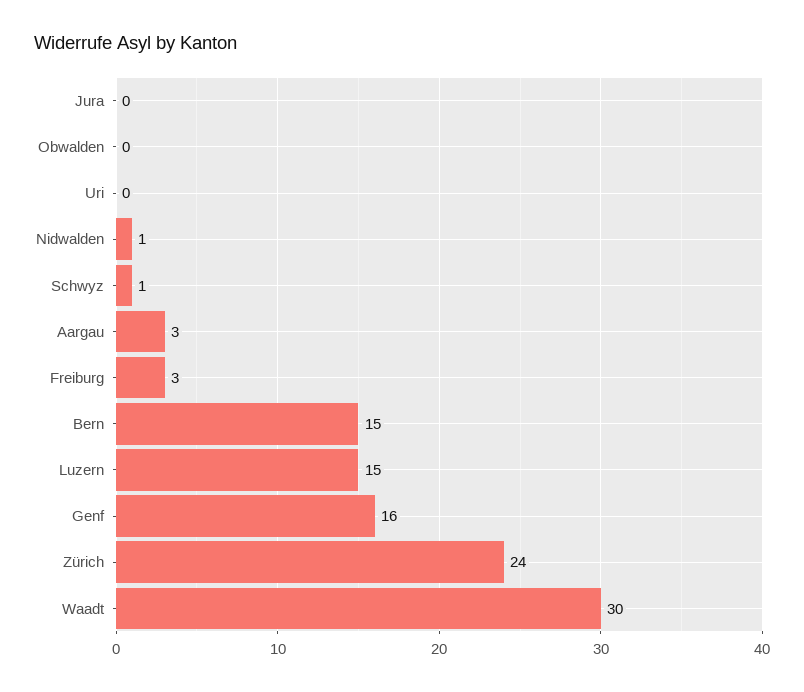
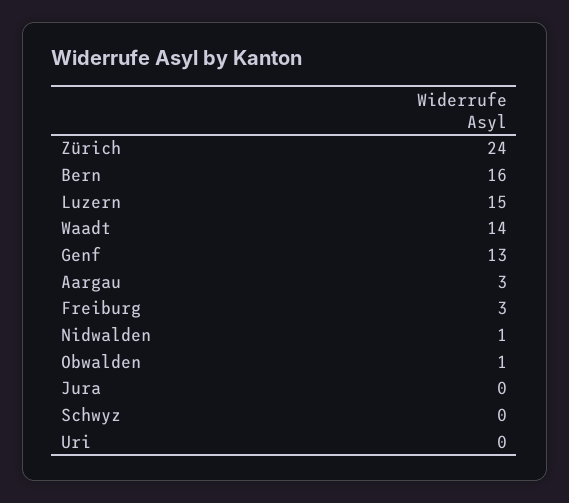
  {
    "Jura": 0,
-   "Obwalden": 0,
+   "Obwalden": 1,
    "Uri": 0,
    "Nidwalden": 1,
-   "Schwyz": 1,
+   "Schwyz": 0,
    "Aargau": 3,
    "Freiburg": 3,
-   "Bern": 15,
+   "Bern": 16,
    "Luzern": 15,
-   "Genf": 16,
+   "Genf": 13,
    "Zürich": 24,
-   "Waadt": 30
+   "Waadt": 14
  }

